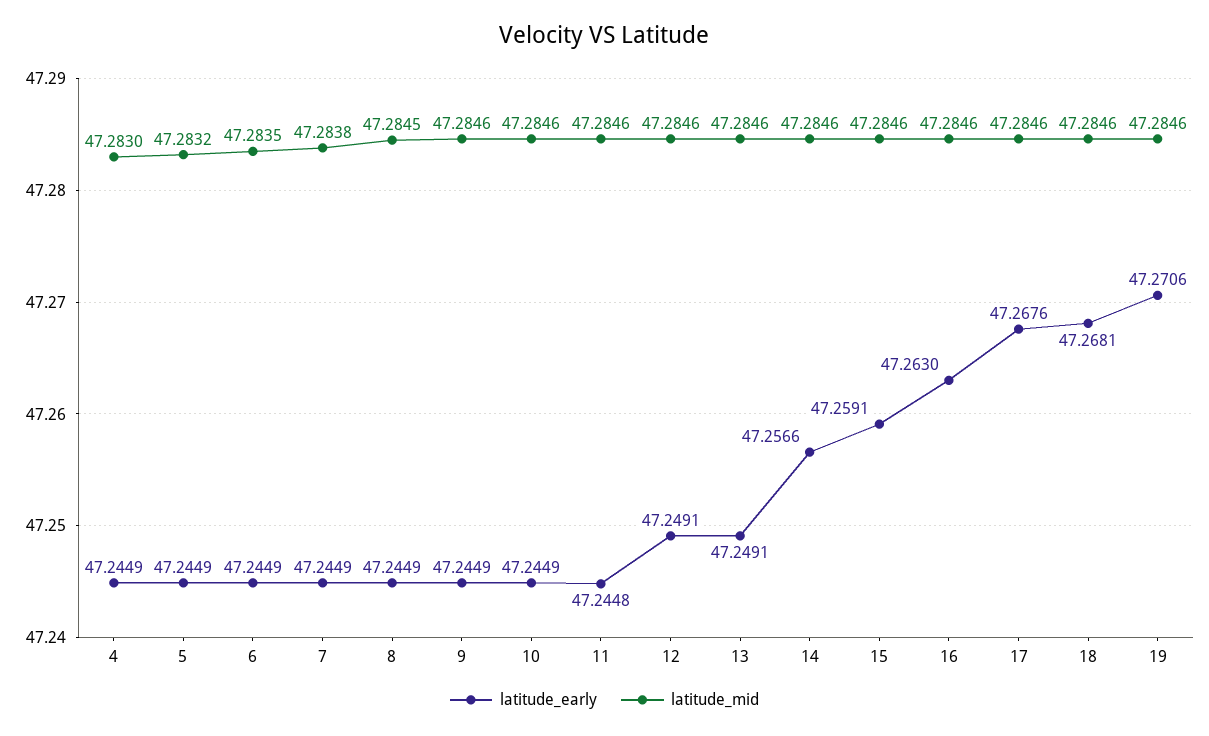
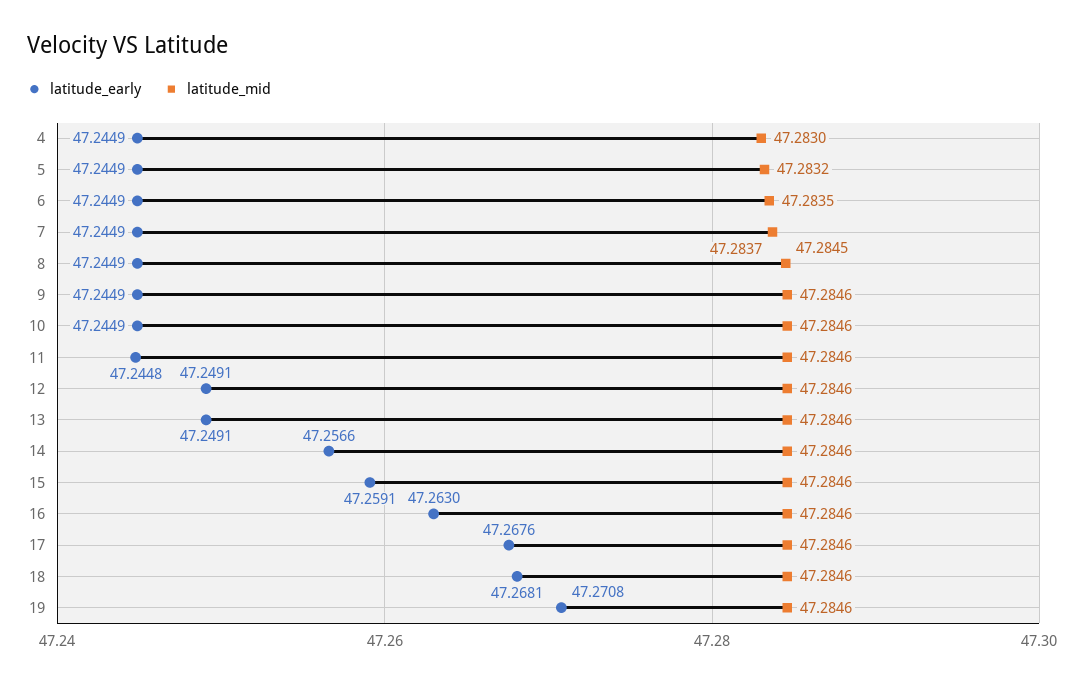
  {
    "latitude_early": {
      "4": 47.2449,
      "5": 47.2449,
      "6": 47.2449,
      "7": 47.2449,
      "8": 47.2449,
      "9": 47.2449,
      "10": 47.2449,
      "11": 47.2448,
      "12": 47.2491,
      "13": 47.2491,
      "14": 47.2566,
      "15": 47.2591,
      "16": 47.263,
      "17": 47.2676,
      "18": 47.2681,
-     "19": 47.2706
+     "19": 47.2708
    },
    "latitude_mid": {
      "4": 47.283,
      "5": 47.2832,
      "6": 47.2835,
-     "7": 47.2838,
+     "7": 47.2837,
      "8": 47.2845,
      "9": 47.2846,
      "10": 47.2846,
      "11": 47.2846,
      "12": 47.2846,
      "13": 47.2846,
      "14": 47.2846,
      "15": 47.2846,
      "16": 47.2846,
      "17": 47.2846,
      "18": 47.2846,
      "19": 47.2846
    }
  }

